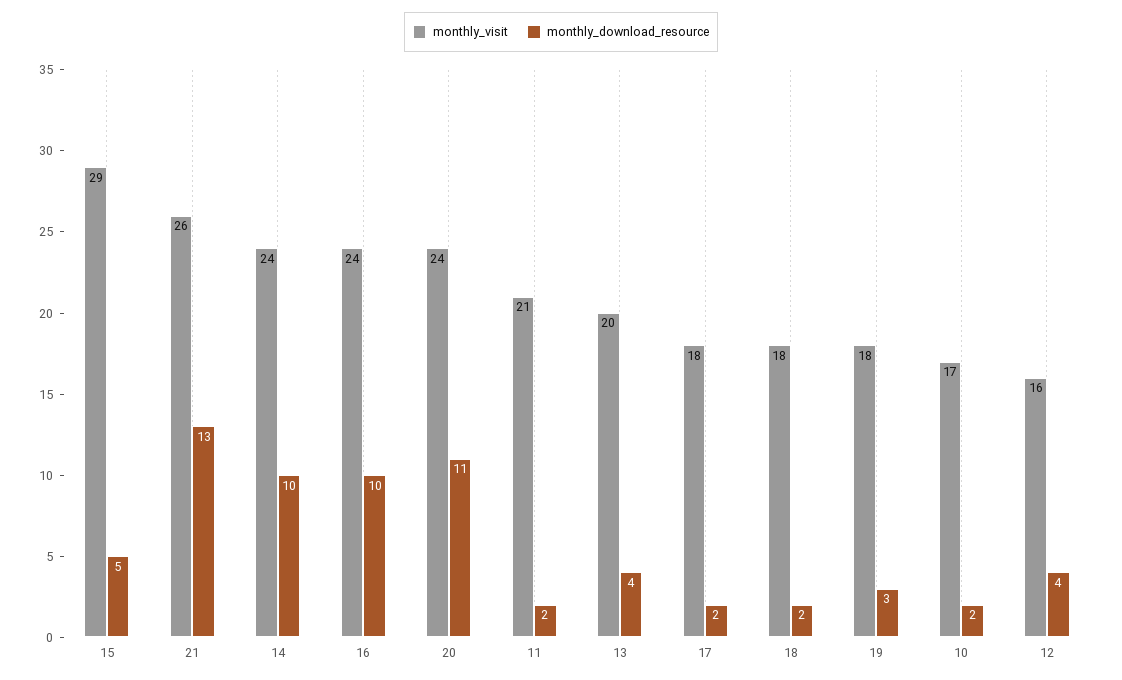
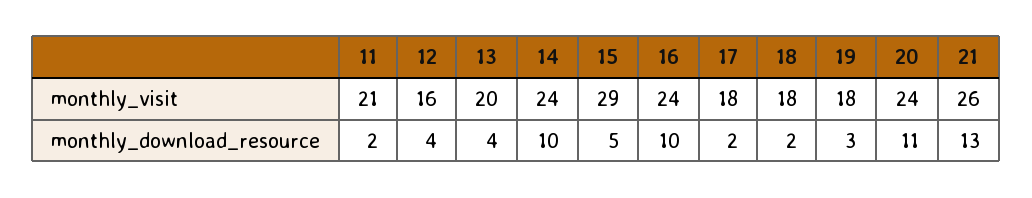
  {
    "monthly_visit": {
      "15": 29,
      "21": 26,
      "14": 24,
      "16": 24,
      "20": 24,
      "11": 21,
      "13": 20,
      "17": 18,
      "18": 18,
      "19": 18,
-     "10": 17,
      "12": 16
    },
    "monthly_download_resource": {
      "15": 5,
      "21": 13,
      "14": 10,
      "16": 10,
      "20": 11,
      "11": 2,
      "13": 4,
      "17": 2,
      "18": 2,
      "19": 3,
-     "10": 2,
      "12": 4
    }
  }

